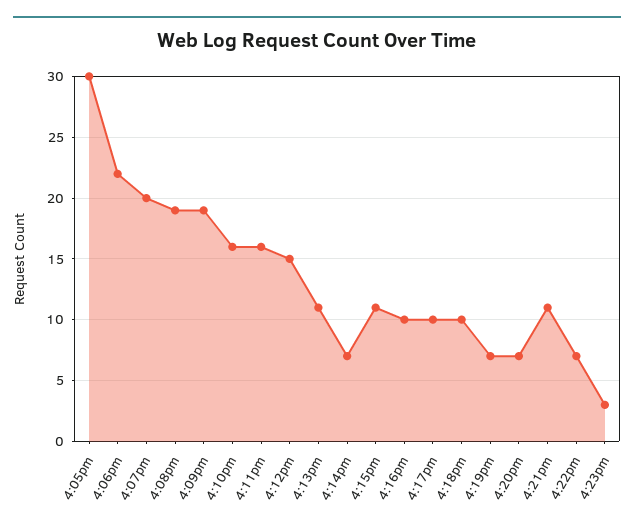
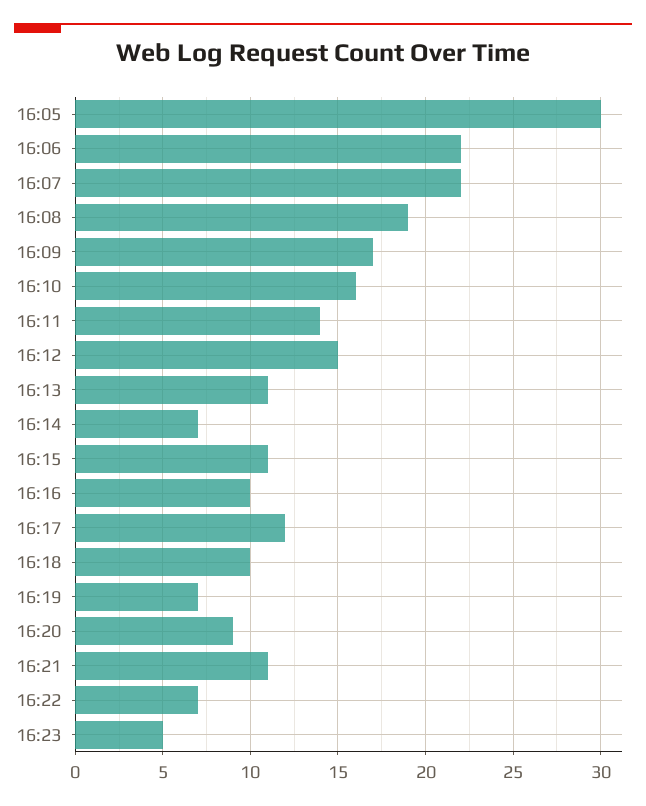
  {
    "4:05pm": 30,
    "4:06pm": 22,
-   "4:07pm": 20,
+   "4:07pm": 22,
    "4:08pm": 19,
-   "4:09pm": 19,
+   "4:09pm": 17,
    "4:10pm": 16,
-   "4:11pm": 16,
+   "4:11pm": 14,
    "4:12pm": 15,
    "4:13pm": 11,
    "4:14pm": 7,
    "4:15pm": 11,
    "4:16pm": 10,
-   "4:17pm": 10,
+   "4:17pm": 12,
    "4:18pm": 10,
    "4:19pm": 7,
-   "4:20pm": 7,
+   "4:20pm": 9,
    "4:21pm": 11,
    "4:22pm": 7,
-   "4:23pm": 3
+   "4:23pm": 5
  }

